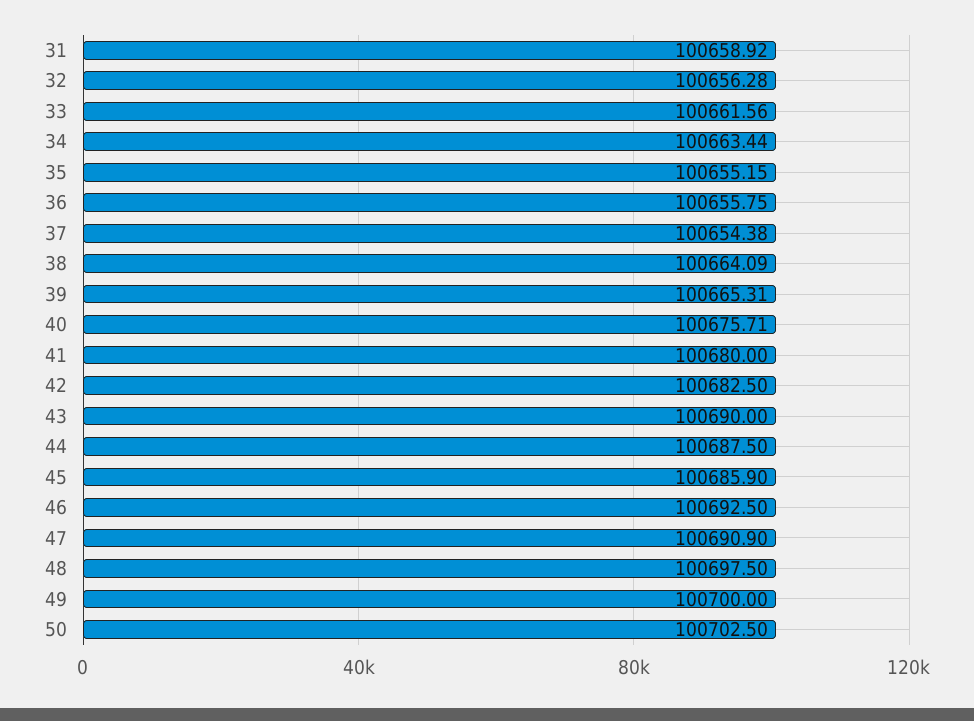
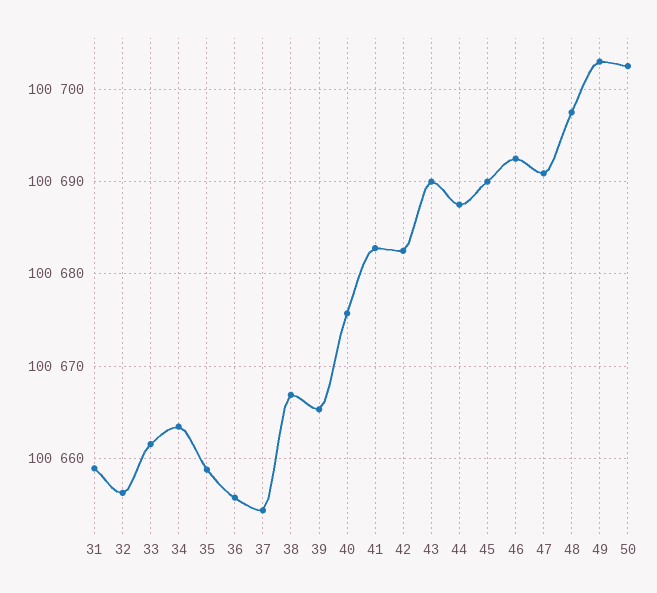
  {
    "31": 100658.92,
    "32": 100656.28,
    "33": 100661.56,
    "34": 100663.44,
-   "35": 100655.15,
+   "35": 100659,
    "36": 100655.75,
    "37": 100654.38,
-   "38": 100664.09,
+   "38": 100667,
    "39": 100665.31,
    "40": 100675.71,
-   "41": 100680,
+   "41": 100683,
    "42": 100682.5,
    "43": 100690,
    "44": 100687.5,
-   "45": 100685.9,
+   "45": 100690,
    "46": 100692.5,
    "47": 100690.9,
    "48": 100697.5,
-   "49": 100700,
+   "49": 100703,
    "50": 100702.5
  }

